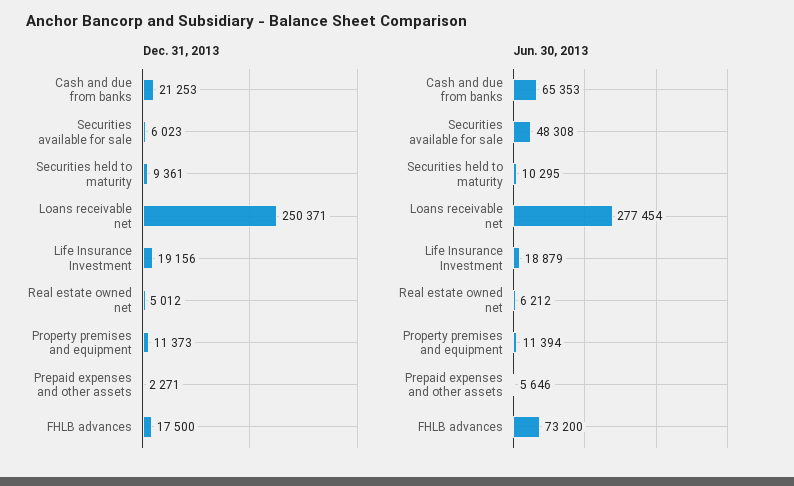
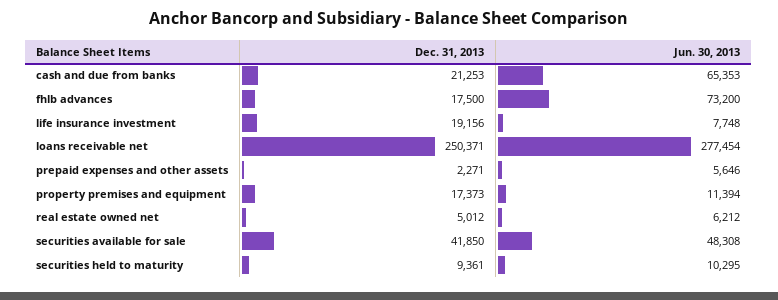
  {
    "Dec. 31, 2013": {
      "Cash and due from banks": 21253,
-     "Securities available for sale": 6023,
+     "Securities available for sale": 41850,
      "Securities held to maturity": 9361,
      "Loans receivable net": 250371,
      "Life Insurance Investment": 19156,
      "Real estate owned net": 5012,
-     "Property premises and equipment": 11373,
+     "Property premises and equipment": 17373,
      "Prepaid expenses and other assets": 2271,
      "FHLB advances": 17500
    },
    "Jun. 30, 2013": {
      "Cash and due from banks": 65353,
      "Securities available for sale": 48308,
      "Securities held to maturity": 10295,
      "Loans receivable net": 277454,
-     "Life Insurance Investment": 18879,
+     "Life Insurance Investment": 7748,
      "Real estate owned net": 6212,
      "Property premises and equipment": 11394,
      "Prepaid expenses and other assets": 5646,
      "FHLB advances": 73200
    }
  }

